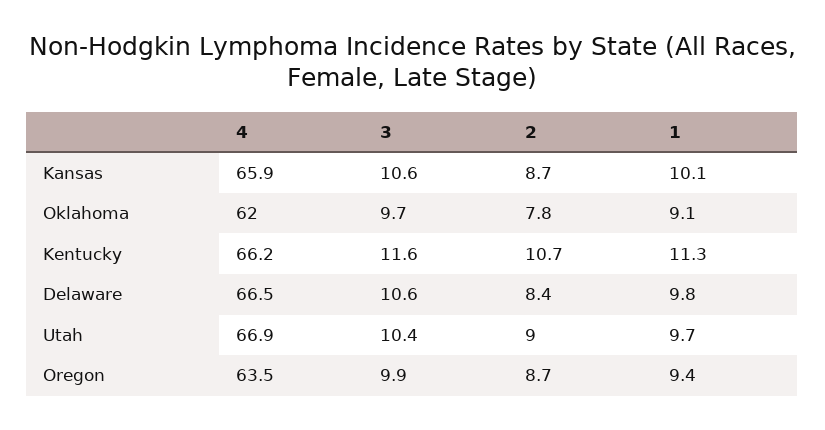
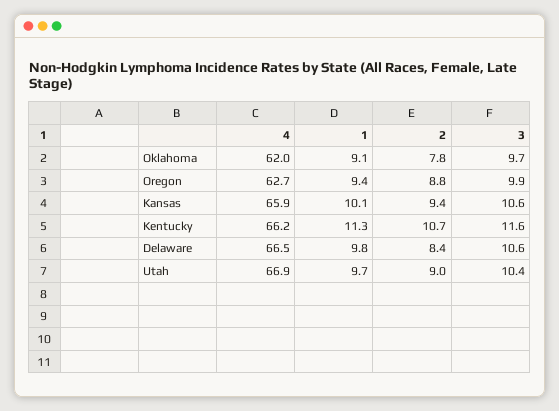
  {
    "4": {
      "Kansas": 65.9,
      "Oklahoma": 62,
      "Kentucky": 66.2,
      "Delaware": 66.5,
      "Utah": 66.9,
-     "Oregon": 63.5
+     "Oregon": 62.7
    },
    "3": {
      "Kansas": 10.6,
      "Oklahoma": 9.7,
      "Kentucky": 11.6,
      "Delaware": 10.6,
      "Utah": 10.4,
      "Oregon": 9.9
    },
    "2": {
-     "Kansas": 8.7,
+     "Kansas": 9.4,
      "Oklahoma": 7.8,
      "Kentucky": 10.7,
      "Delaware": 8.4,
      "Utah": 9,
-     "Oregon": 8.7
+     "Oregon": 8.8
    },
    "1": {
      "Kansas": 10.1,
      "Oklahoma": 9.1,
      "Kentucky": 11.3,
      "Delaware": 9.8,
      "Utah": 9.7,
      "Oregon": 9.4
    }
  }

